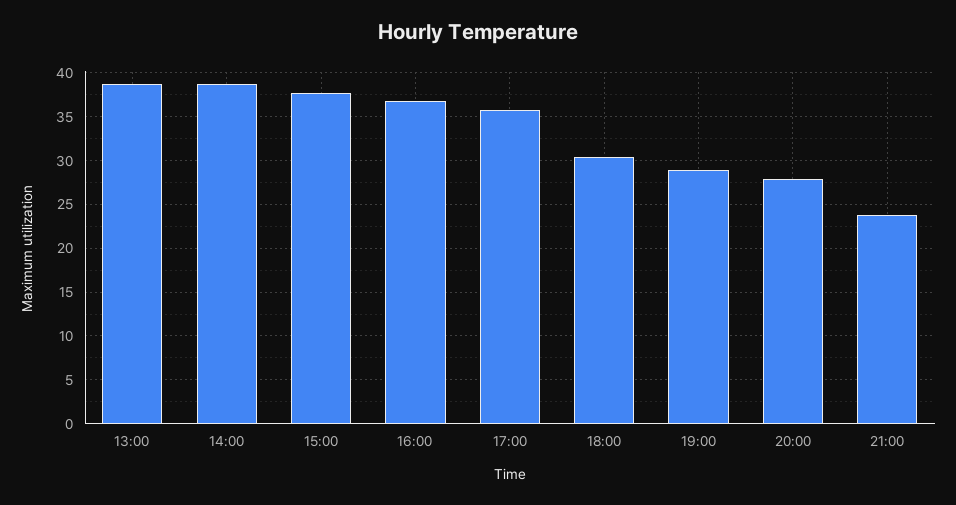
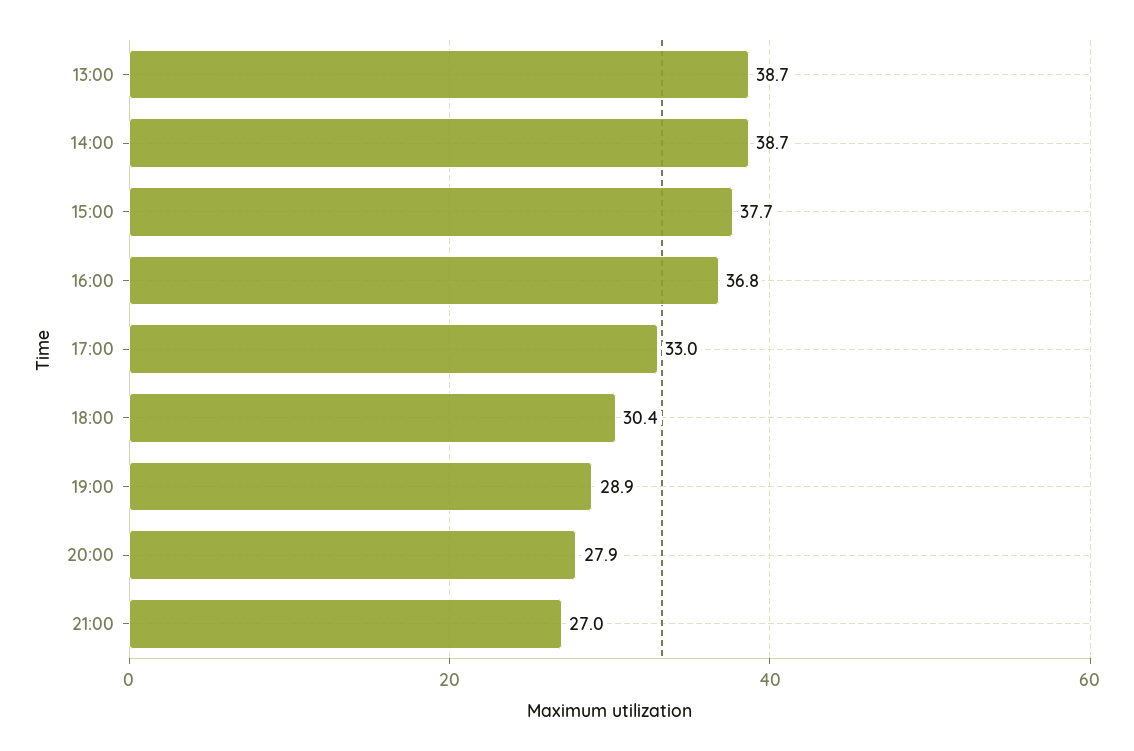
  {
    "13:00": 38.7,
    "14:00": 38.7,
    "15:00": 37.7,
    "16:00": 36.8,
-   "17:00": 36,
+   "17:00": 33,
    "18:00": 30.4,
    "19:00": 28.9,
    "20:00": 27.9,
-   "21:00": 24
+   "21:00": 27
  }

